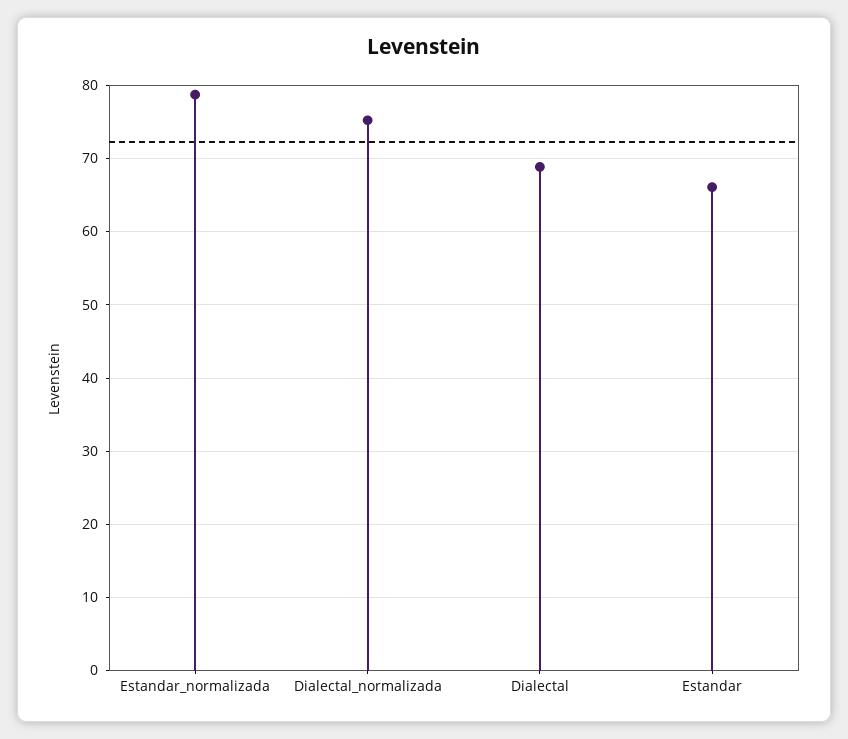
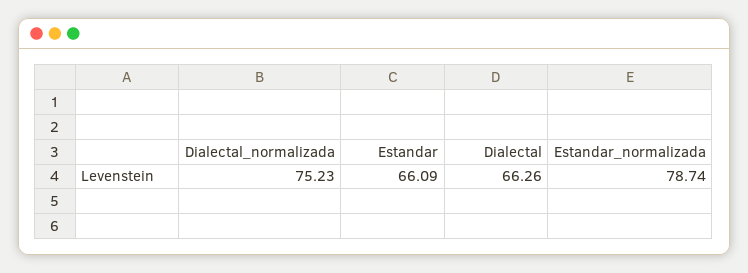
  {
    "Estandar_normalizada": 78.74,
    "Dialectal_normalizada": 75.23,
-   "Dialectal": 69,
+   "Dialectal": 66.26,
    "Estandar": 66.09
  }

